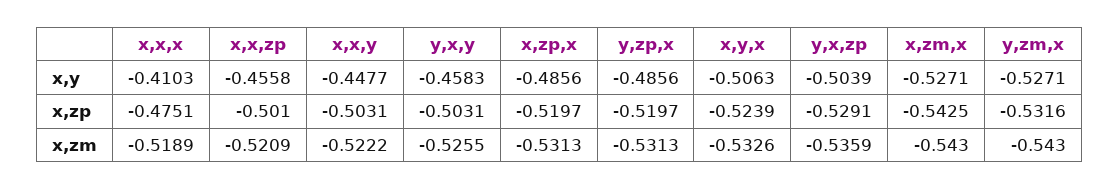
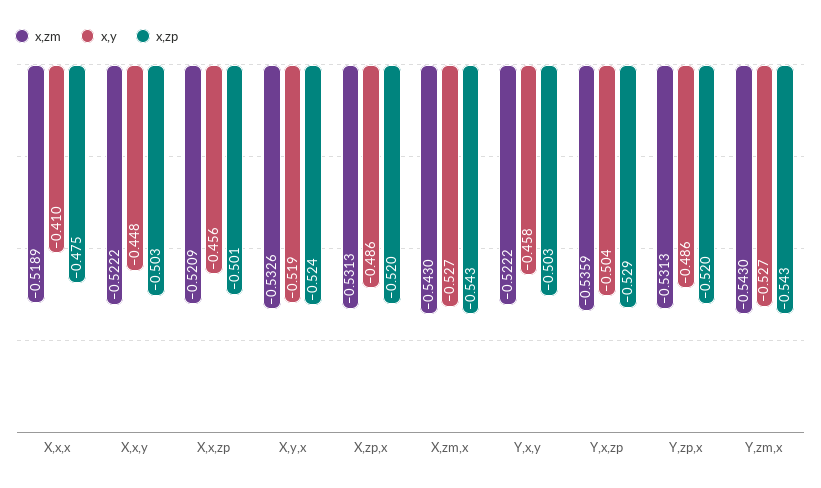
  {
    "x,y": {
      "x,x,x": -0.4103,
      "x,x,zp": -0.4558,
      "x,x,y": -0.4477,
      "y,x,y": -0.4583,
      "x,zp,x": -0.4856,
      "y,zp,x": -0.4856,
-     "x,y,x": -0.5063,
+     "x,y,x": -0.519,
      "y,x,zp": -0.5039,
      "x,zm,x": -0.5271,
      "y,zm,x": -0.5271
    },
    "x,zp": {
      "x,x,x": -0.4751,
      "x,x,zp": -0.501,
      "x,x,y": -0.5031,
      "y,x,y": -0.5031,
      "x,zp,x": -0.5197,
      "y,zp,x": -0.5197,
      "x,y,x": -0.5239,
      "y,x,zp": -0.5291,
      "x,zm,x": -0.5425,
-     "y,zm,x": -0.5316
+     "y,zm,x": -0.543
    },
    "x,zm": {
      "x,x,x": -0.5189,
      "x,x,zp": -0.5209,
      "x,x,y": -0.5222,
-     "y,x,y": -0.5255,
+     "y,x,y": -0.5222,
      "x,zp,x": -0.5313,
      "y,zp,x": -0.5313,
      "x,y,x": -0.5326,
      "y,x,zp": -0.5359,
      "x,zm,x": -0.543,
      "y,zm,x": -0.543
    }
  }

